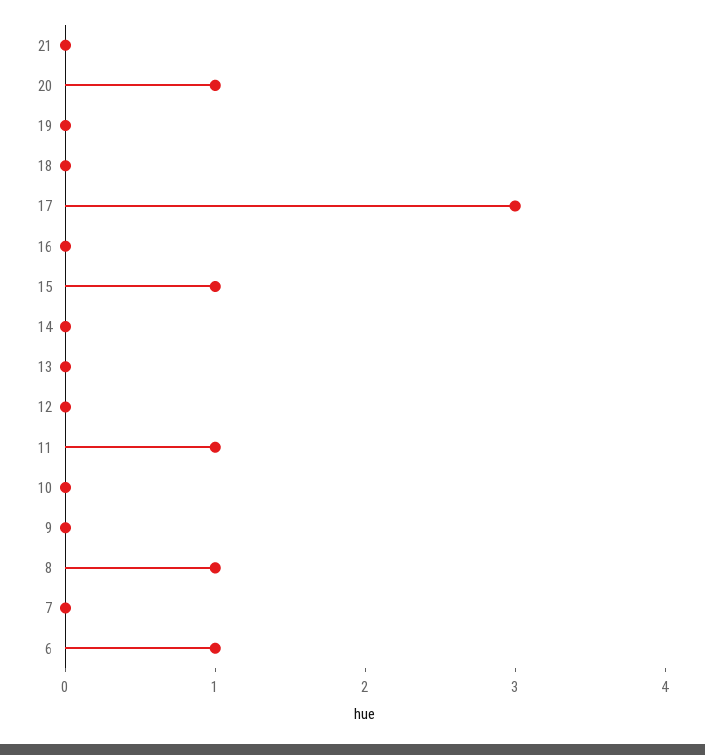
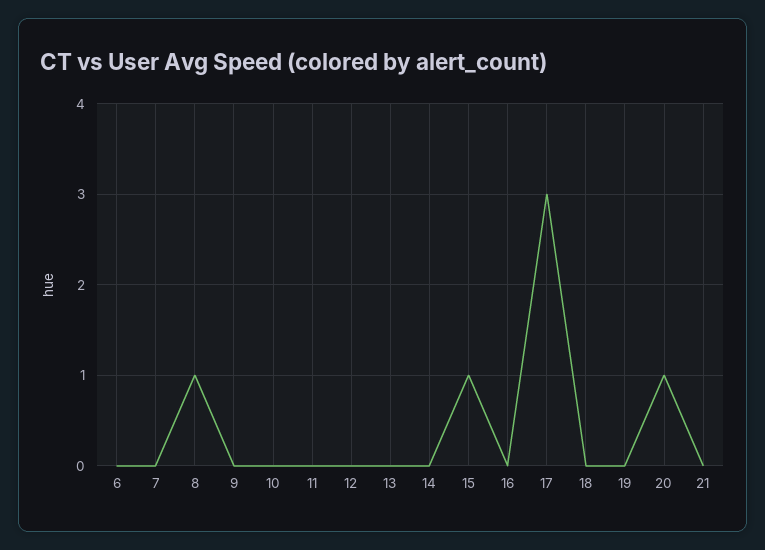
  {
    "21": 0,
    "20": 1,
    "19": 0,
    "18": 0,
    "17": 3,
    "16": 0,
    "15": 1,
    "14": 0,
    "13": 0,
    "12": 0,
-   "11": 1,
+   "11": 0,
    "10": 0,
    "9": 0,
    "8": 1,
    "7": 0,
-   "6": 1
+   "6": 0
  }

